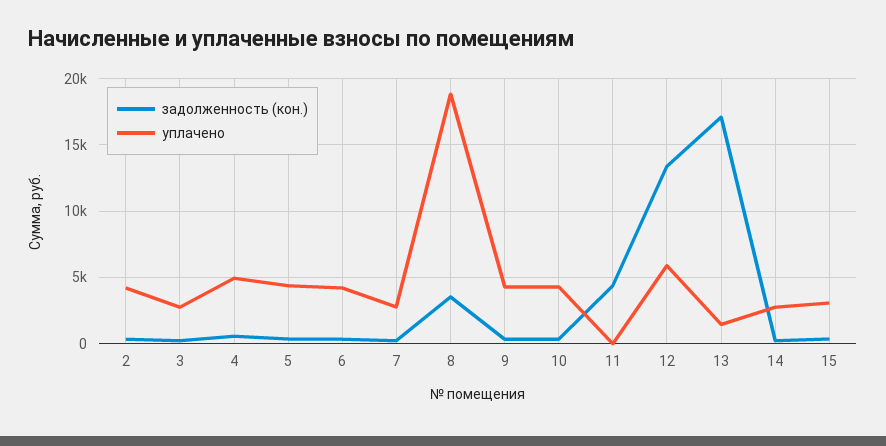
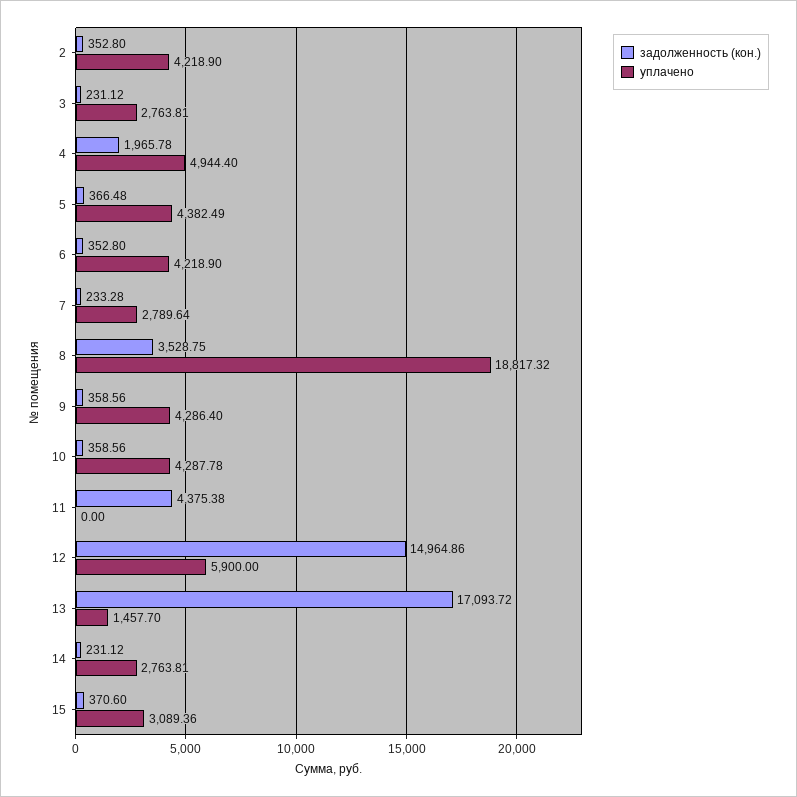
  {
    "задолженность (кон.)": {
      "2": 352.8,
      "3": 231.12,
-     "4": 500,
+     "4": 1965.78,
      "5": 366.48,
      "6": 352.8,
      "7": 233.28,
      "8": 3528.75,
      "9": 358.56,
      "10": 358.56,
      "11": 4375.38,
-     "12": 13500,
+     "12": 14964.86,
      "13": 17093.72,
      "14": 231.12,
      "15": 370.6
    },
    "уплачено": {
      "2": 4218.9,
      "3": 2763.81,
      "4": 4944.4,
      "5": 4382.49,
      "6": 4218.9,
      "7": 2789.64,
      "8": 18817.32,
      "9": 4286.4,
      "10": 4287.78,
      "11": 0,
      "12": 5900,
      "13": 1457.7,
      "14": 2763.81,
      "15": 3089.36
    }
  }

